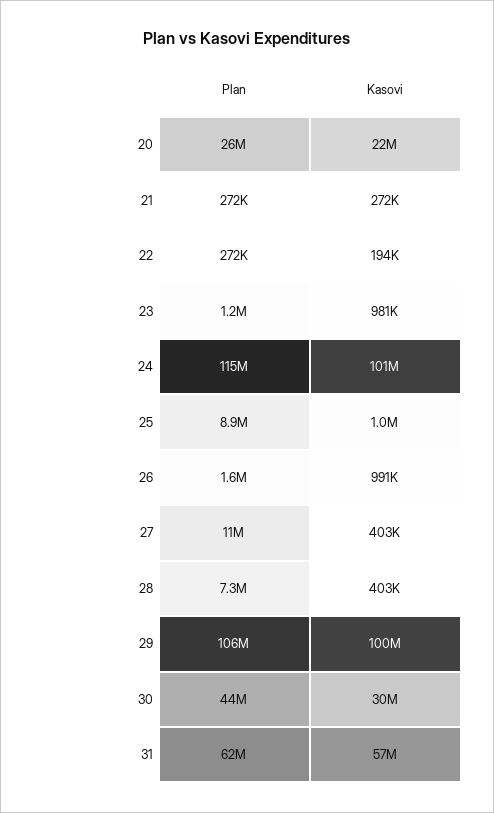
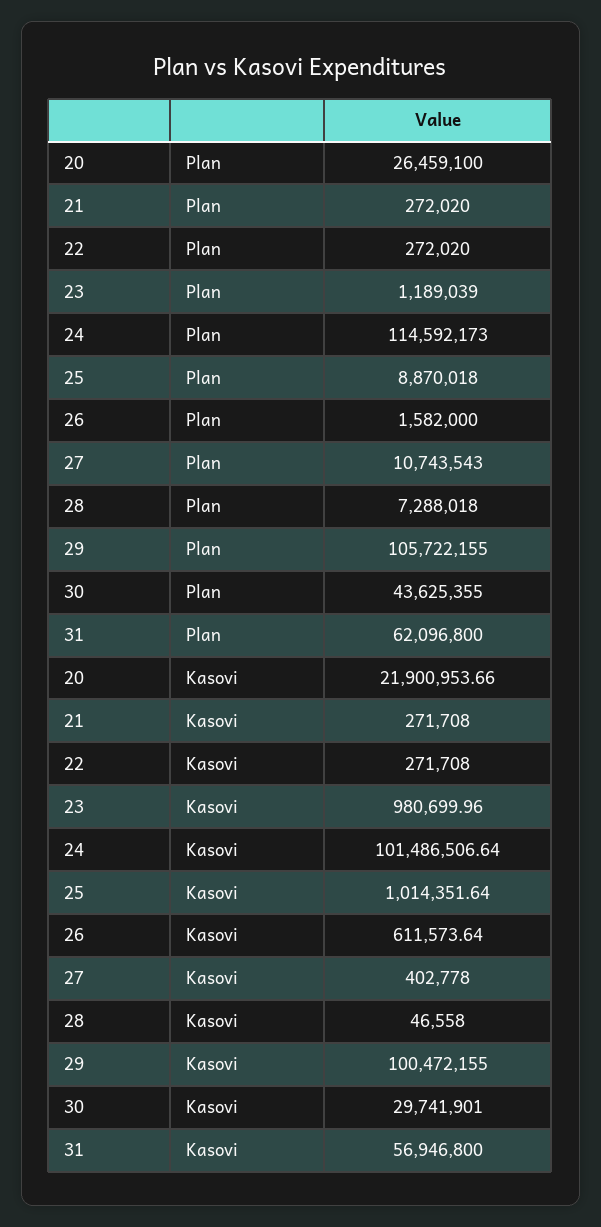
  {
    "Plan": {
      "20": 26459100,
      "21": 272020,
      "22": 272020,
      "23": 1189039,
      "24": 114592173,
      "25": 8870018,
      "26": 1582000,
      "27": 10743543,
      "28": 7288018,
      "29": 105722155,
      "30": 43625355,
      "31": 62096800
    },
    "Kasovi": {
      "20": 21900953.66,
      "21": 271708,
-     "22": 194000,
+     "22": 271708,
      "23": 980699.96,
      "24": 101486506.64,
      "25": 1014351.64,
-     "26": 991000,
+     "26": 611573.64,
      "27": 402778,
-     "28": 403000,
+     "28": 46558,
      "29": 100472155,
      "30": 29741901,
      "31": 56946800
    }
  }

